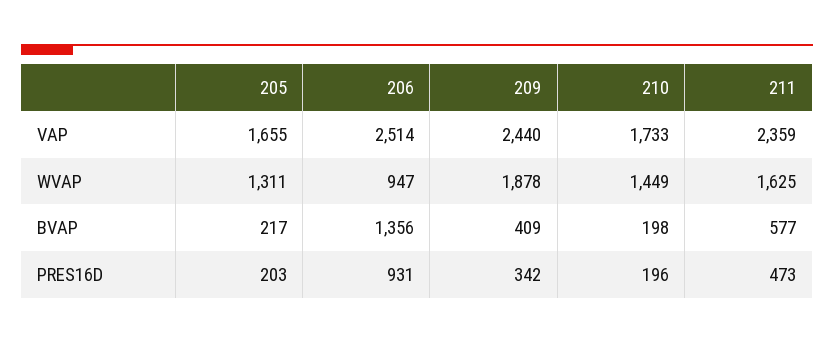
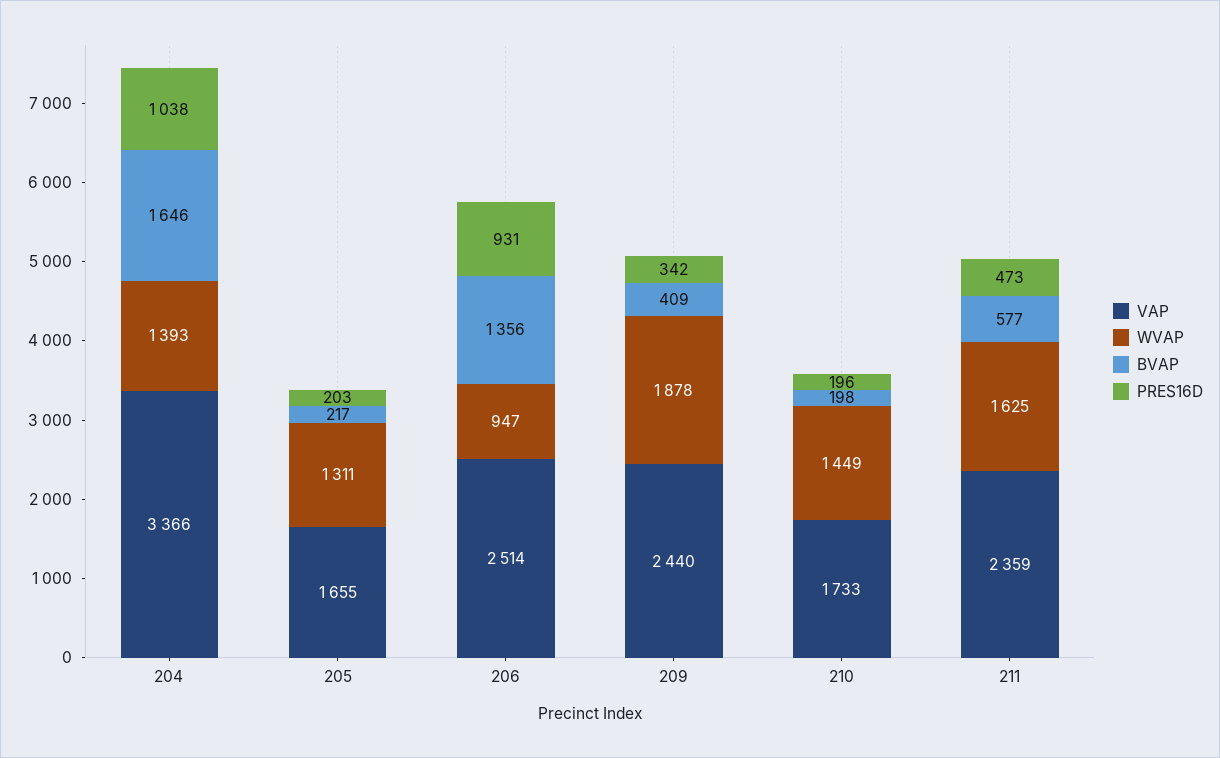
  {
    "VAP": {
      "205": 1655,
      "206": 2514,
      "209": 2440,
      "210": 1733,
-     "211": 2359
+     "211": 2359,
+     "204": 3366
    },
    "WVAP": {
      "205": 1311,
      "206": 947,
      "209": 1878,
      "210": 1449,
-     "211": 1625
+     "211": 1625,
+     "204": 1393
    },
    "BVAP": {
      "205": 217,
      "206": 1356,
      "209": 409,
      "210": 198,
-     "211": 577
+     "211": 577,
+     "204": 1646
    },
    "PRES16D": {
      "205": 203,
      "206": 931,
      "209": 342,
      "210": 196,
-     "211": 473
+     "211": 473,
+     "204": 1038
    }
  }

